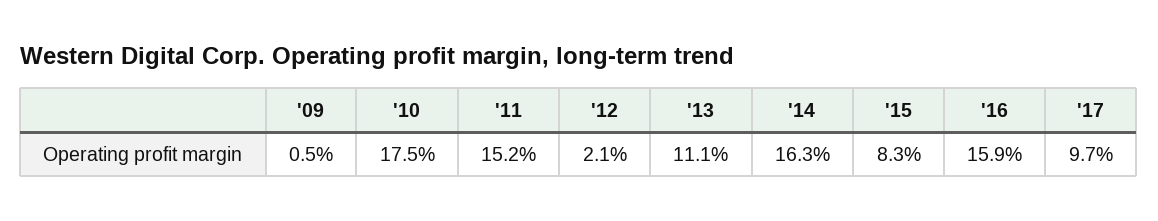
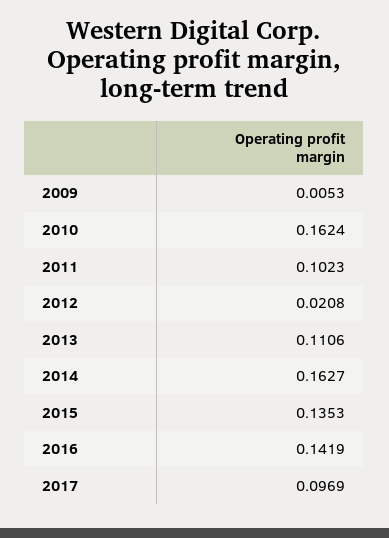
  {
    "'09": 0.0053,
-   "'10": 0.175,
+   "'10": 0.1624,
-   "'11": 0.152,
+   "'11": 0.1023,
    "'12": 0.0208,
    "'13": 0.1106,
    "'14": 0.1627,
-   "'15": 0.083,
+   "'15": 0.1353,
-   "'16": 0.159,
+   "'16": 0.1419,
    "'17": 0.0969
  }

